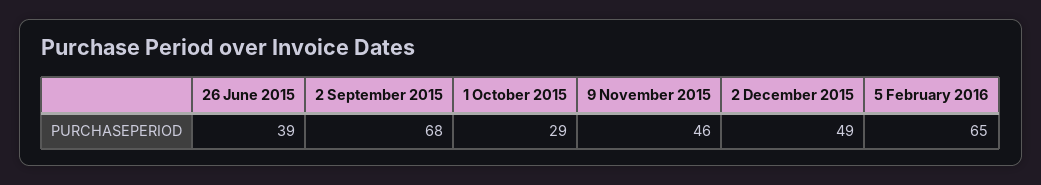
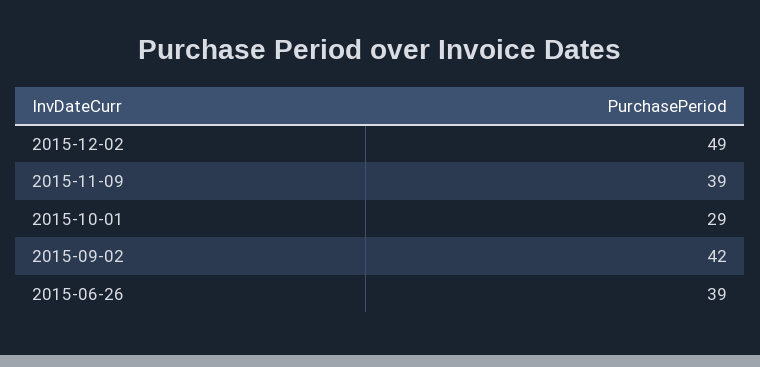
  {
    "26 June 2015": 39,
-   "2 September 2015": 68,
+   "2 September 2015": 42,
    "1 October 2015": 29,
-   "9 November 2015": 46,
+   "9 November 2015": 39,
-   "2 December 2015": 49,
+   "2 December 2015": 49
-   "5 February 2016": 65
  }

